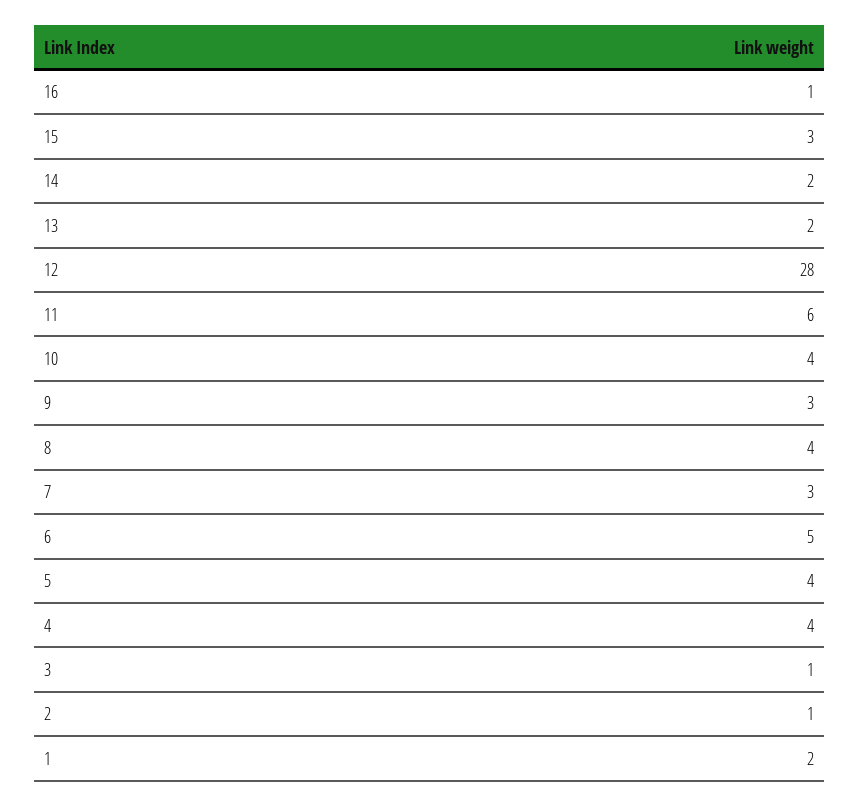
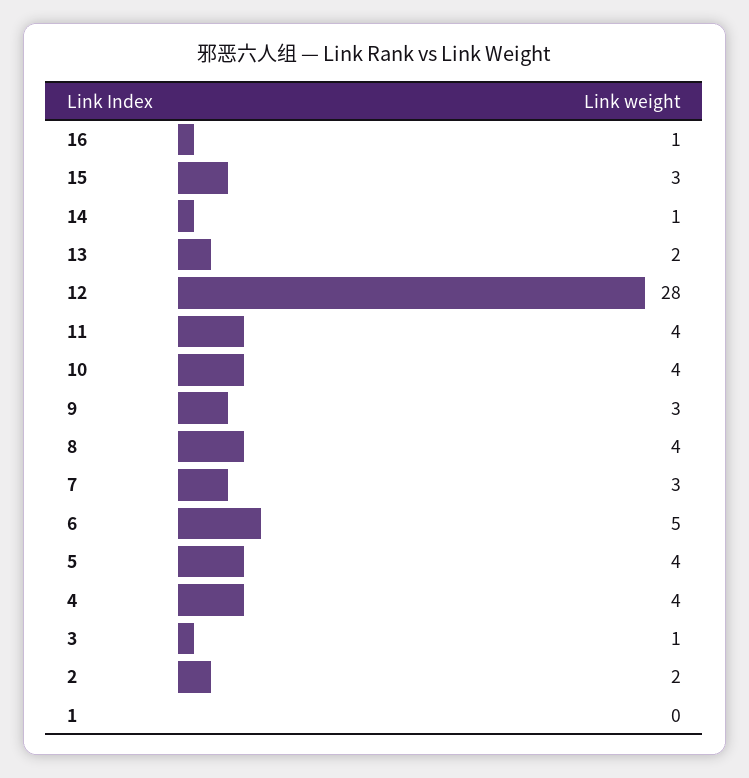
  {
    "16": 1,
    "15": 3,
-   "14": 2,
+   "14": 1,
    "13": 2,
    "12": 28,
-   "11": 6,
+   "11": 4,
    "10": 4,
    "9": 3,
    "8": 4,
    "7": 3,
    "6": 5,
    "5": 4,
    "4": 4,
    "3": 1,
-   "2": 1,
+   "2": 2,
-   "1": 2
+   "1": 0
  }

